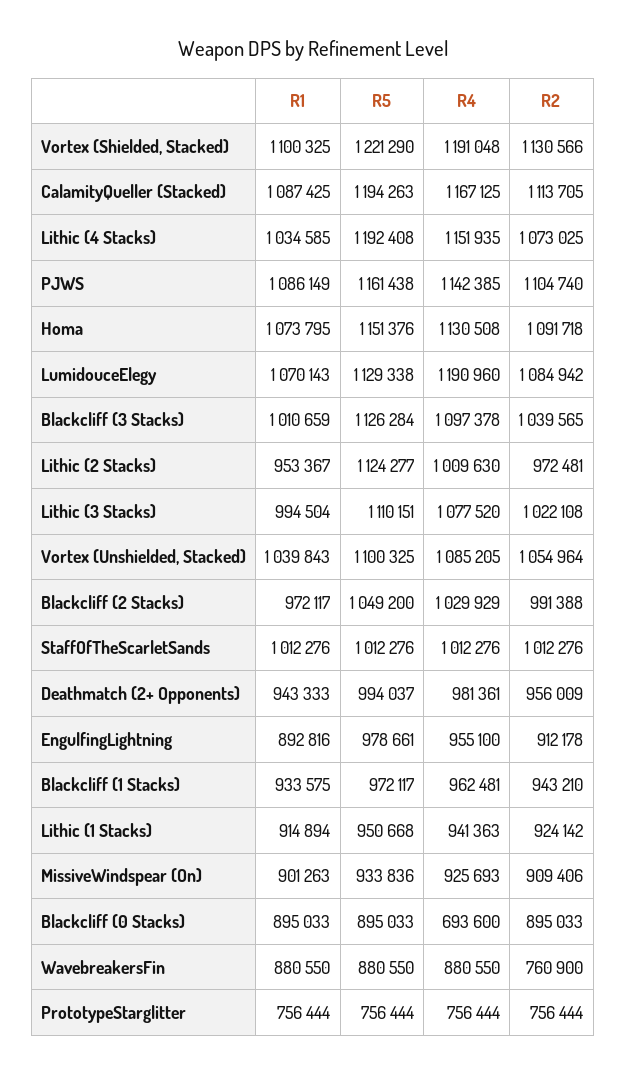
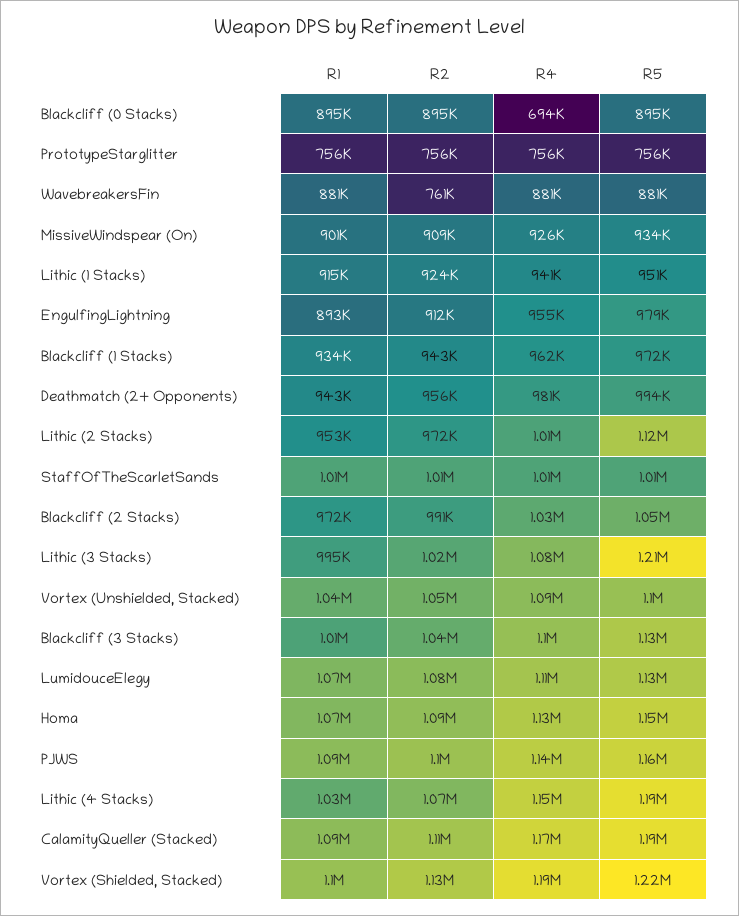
  {
    "R1": {
      "Vortex (Shielded, Stacked)": 1100325,
      "CalamityQueller (Stacked)": 1087425,
      "Lithic (4 Stacks)": 1034585,
      "PJWS": 1086149,
      "Homa": 1073795,
      "LumidouceElegy": 1070143,
      "Blackcliff (3 Stacks)": 1010659,
      "Lithic (2 Stacks)": 953367,
      "Lithic (3 Stacks)": 994504,
      "Vortex (Unshielded, Stacked)": 1039843,
      "Blackcliff (2 Stacks)": 972117,
      "StaffOfTheScarletSands": 1012276,
      "Deathmatch (2+ Opponents)": 943333,
      "EngulfingLightning": 892816,
      "Blackcliff (1 Stacks)": 933575,
      "Lithic (1 Stacks)": 914894,
      "MissiveWindspear (On)": 901263,
      "Blackcliff (0 Stacks)": 895033,
      "WavebreakersFin": 880550,
      "PrototypeStarglitter": 756444
    },
    "R5": {
      "Vortex (Shielded, Stacked)": 1221290,
      "CalamityQueller (Stacked)": 1194263,
      "Lithic (4 Stacks)": 1192408,
      "PJWS": 1161438,
      "Homa": 1151376,
      "LumidouceElegy": 1129338,
      "Blackcliff (3 Stacks)": 1126284,
      "Lithic (2 Stacks)": 1124277,
-     "Lithic (3 Stacks)": 1110151,
+     "Lithic (3 Stacks)": 1210000,
      "Vortex (Unshielded, Stacked)": 1100325,
      "Blackcliff (2 Stacks)": 1049200,
      "StaffOfTheScarletSands": 1012276,
      "Deathmatch (2+ Opponents)": 994037,
      "EngulfingLightning": 978661,
      "Blackcliff (1 Stacks)": 972117,
      "Lithic (1 Stacks)": 950668,
      "MissiveWindspear (On)": 933836,
      "Blackcliff (0 Stacks)": 895033,
      "WavebreakersFin": 880550,
      "PrototypeStarglitter": 756444
    },
    "R4": {
      "Vortex (Shielded, Stacked)": 1191048,
      "CalamityQueller (Stacked)": 1167125,
      "Lithic (4 Stacks)": 1151935,
      "PJWS": 1142385,
      "Homa": 1130508,
-     "LumidouceElegy": 1190960,
+     "LumidouceElegy": 1110000,
      "Blackcliff (3 Stacks)": 1097378,
      "Lithic (2 Stacks)": 1009630,
      "Lithic (3 Stacks)": 1077520,
      "Vortex (Unshielded, Stacked)": 1085205,
      "Blackcliff (2 Stacks)": 1029929,
      "StaffOfTheScarletSands": 1012276,
      "Deathmatch (2+ Opponents)": 981361,
      "EngulfingLightning": 955100,
      "Blackcliff (1 Stacks)": 962481,
      "Lithic (1 Stacks)": 941363,
      "MissiveWindspear (On)": 925693,
      "Blackcliff (0 Stacks)": 693600,
      "WavebreakersFin": 880550,
      "PrototypeStarglitter": 756444
    },
    "R2": {
      "Vortex (Shielded, Stacked)": 1130566,
      "CalamityQueller (Stacked)": 1113705,
      "Lithic (4 Stacks)": 1073025,
      "PJWS": 1104740,
      "Homa": 1091718,
      "LumidouceElegy": 1084942,
      "Blackcliff (3 Stacks)": 1039565,
      "Lithic (2 Stacks)": 972481,
      "Lithic (3 Stacks)": 1022108,
      "Vortex (Unshielded, Stacked)": 1054964,
      "Blackcliff (2 Stacks)": 991388,
      "StaffOfTheScarletSands": 1012276,
      "Deathmatch (2+ Opponents)": 956009,
      "EngulfingLightning": 912178,
      "Blackcliff (1 Stacks)": 943210,
      "Lithic (1 Stacks)": 924142,
      "MissiveWindspear (On)": 909406,
      "Blackcliff (0 Stacks)": 895033,
      "WavebreakersFin": 760900,
      "PrototypeStarglitter": 756444
    }
  }

